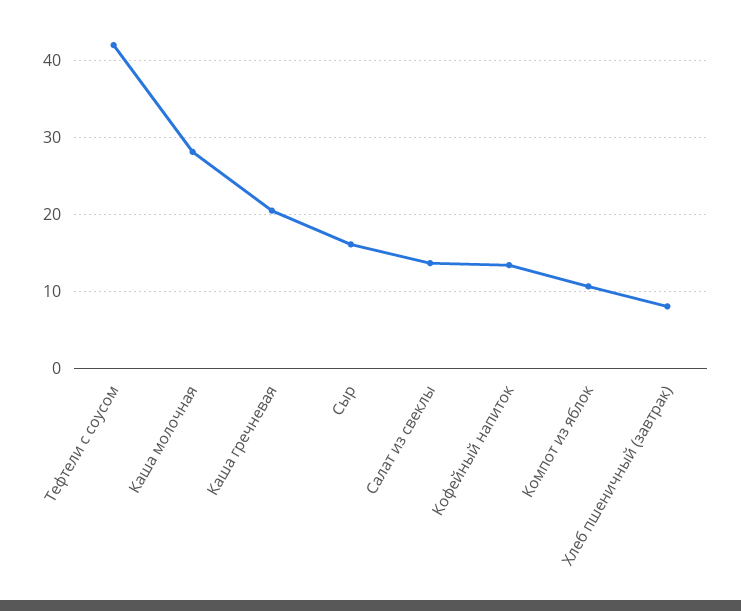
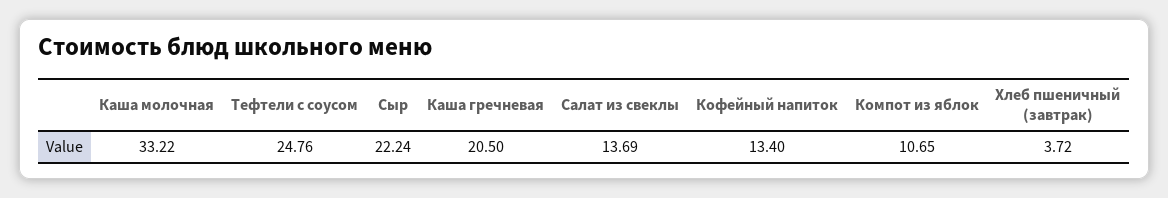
  {
-   "Тефтели с соусом": 42,
+   "Тефтели с соусом": 24.76,
-   "Каша молочная": 28,
+   "Каша молочная": 33.22,
    "Каша гречневая": 20.5,
-   "Сыр": 16,
+   "Сыр": 22.24,
    "Салат из свеклы": 13.69,
    "Кофейный напиток": 13.4,
    "Компот из яблок": 10.65,
-   "Хлеб пшеничный (завтрак)": 8
+   "Хлеб пшеничный (завтрак)": 3.72
  }

